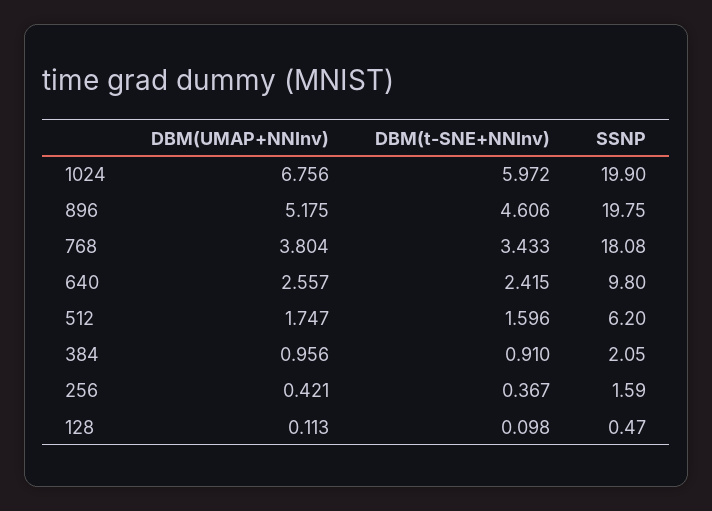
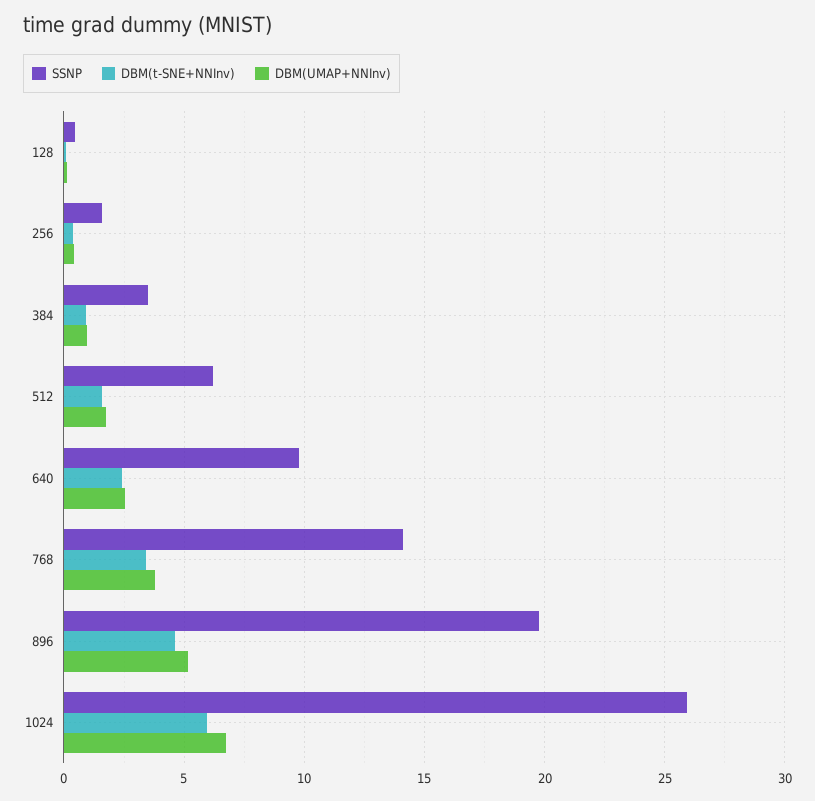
  {
    "DBM(UMAP+NNInv)": {
      "1024": 6.756,
      "896": 5.175,
      "768": 3.804,
      "640": 2.557,
      "512": 1.747,
      "384": 0.956,
      "256": 0.421,
      "128": 0.113
    },
    "DBM(t-SNE+NNInv)": {
      "1024": 5.972,
      "896": 4.606,
      "768": 3.433,
      "640": 2.415,
      "512": 1.596,
      "384": 0.91,
      "256": 0.367,
      "128": 0.098
    },
    "SSNP": {
-     "1024": 19.9,
+     "1024": 26,
      "896": 19.75,
-     "768": 18.08,
+     "768": 14,
      "640": 9.8,
      "512": 6.2,
-     "384": 2.05,
+     "384": 3.5,
      "256": 1.59,
      "128": 0.47
    }
  }

